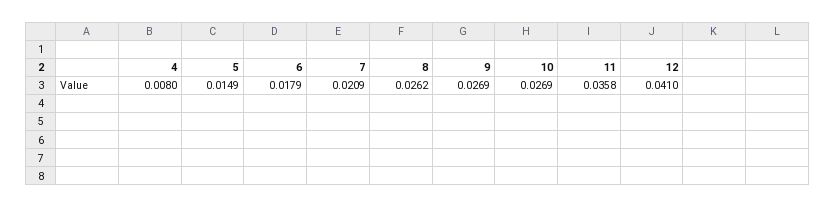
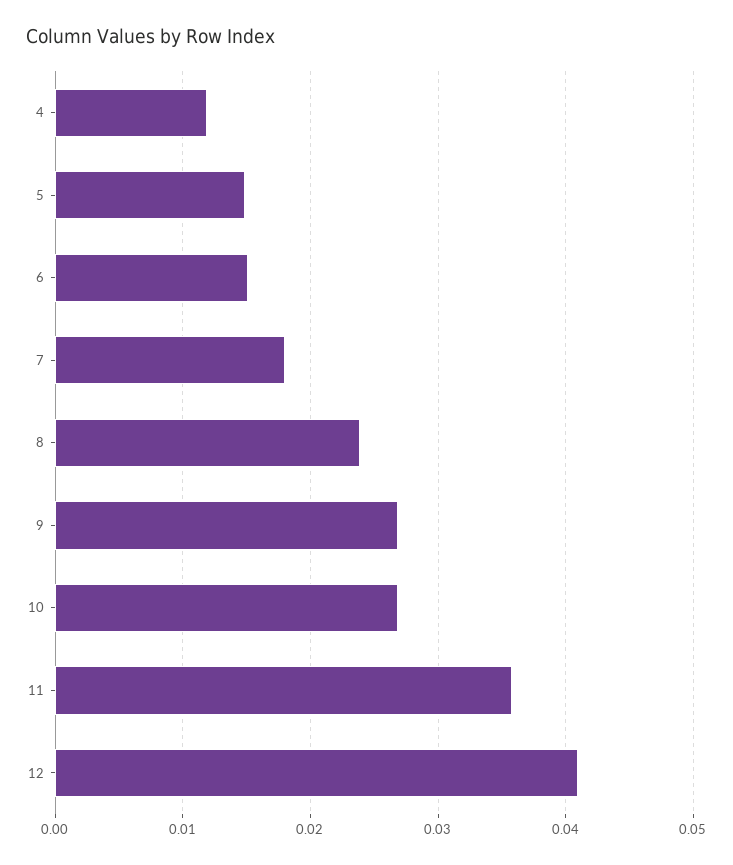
  {
-   "4": 0.008,
+   "4": 0.012,
    "5": 0.0149,
-   "6": 0.0179,
+   "6": 0.015,
-   "7": 0.0209,
+   "7": 0.018,
-   "8": 0.0262,
+   "8": 0.024,
    "9": 0.0269,
    "10": 0.0269,
    "11": 0.0358,
    "12": 0.041
  }

